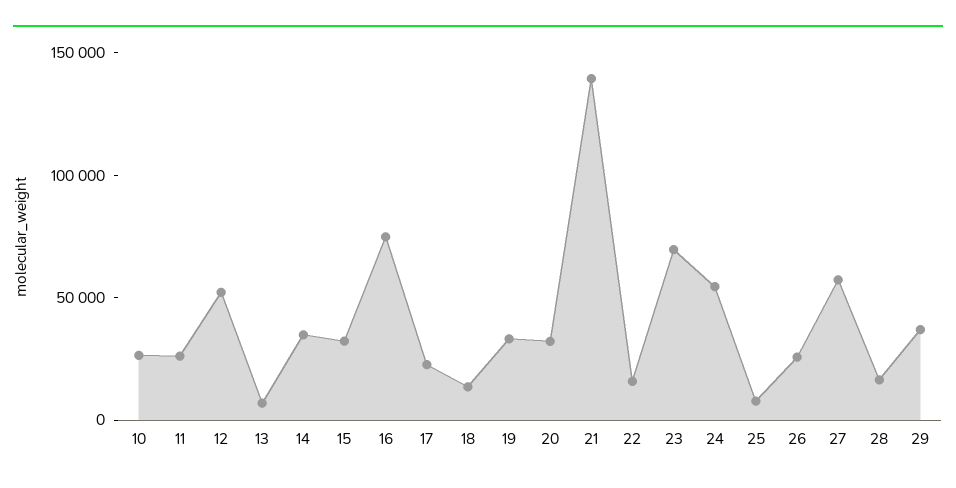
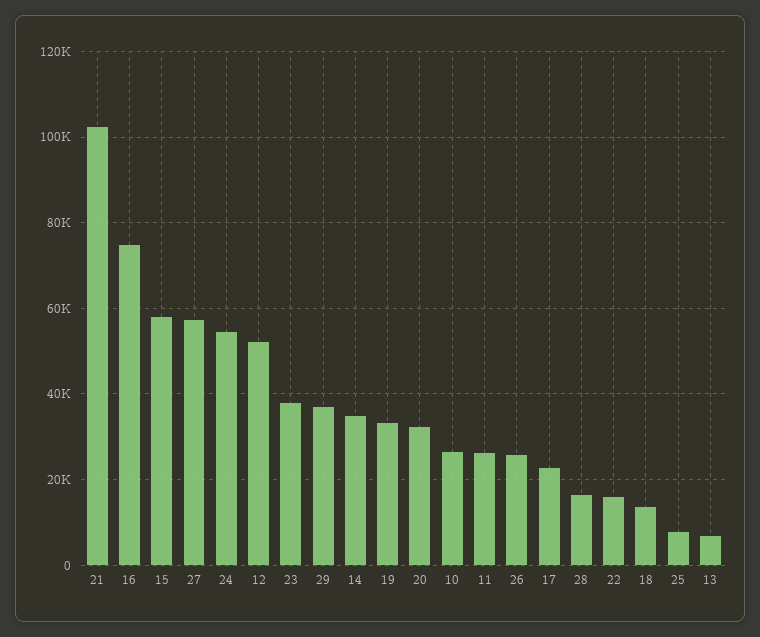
  {
    "10": 26000,
    "11": 26000,
    "12": 52000,
    "13": 6000,
    "14": 34000,
-   "15": 30000,
+   "15": 58000,
    "16": 74000,
    "17": 22000,
    "18": 14000,
    "19": 34000,
    "20": 32000,
-   "21": 140000,
+   "21": 102000,
    "22": 16000,
-   "23": 70000,
+   "23": 38000,
    "24": 54000,
    "25": 8000,
    "26": 26000,
    "27": 58000,
    "28": 16000,
    "29": 36000
  }

